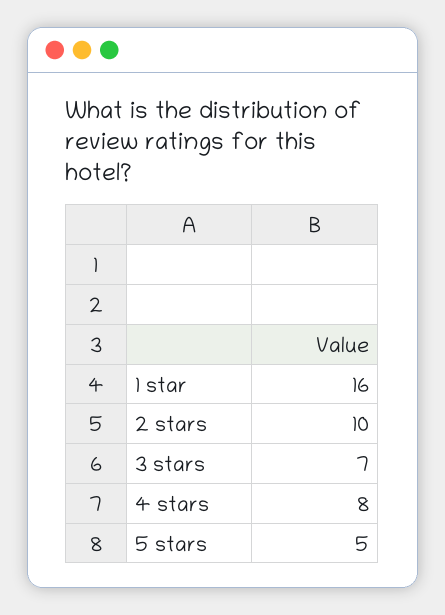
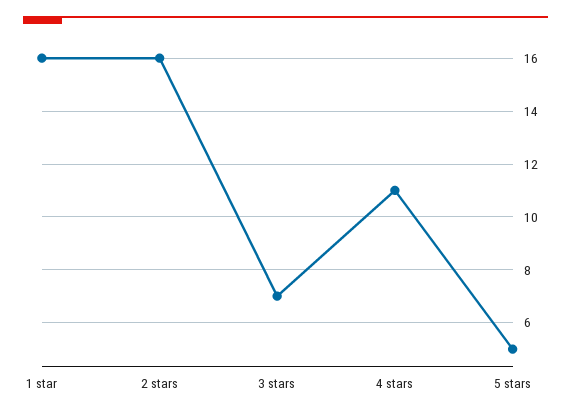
  {
    "1 star": 16,
-   "2 stars": 10,
+   "2 stars": 16,
    "3 stars": 7,
-   "4 stars": 8,
+   "4 stars": 11,
    "5 stars": 5
  }

